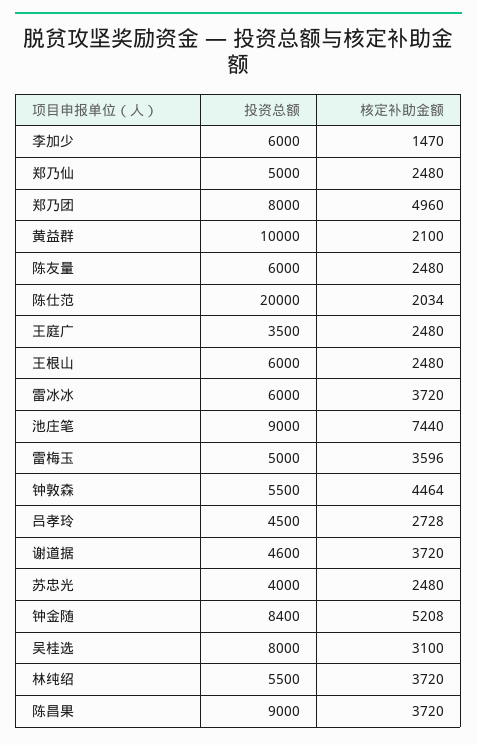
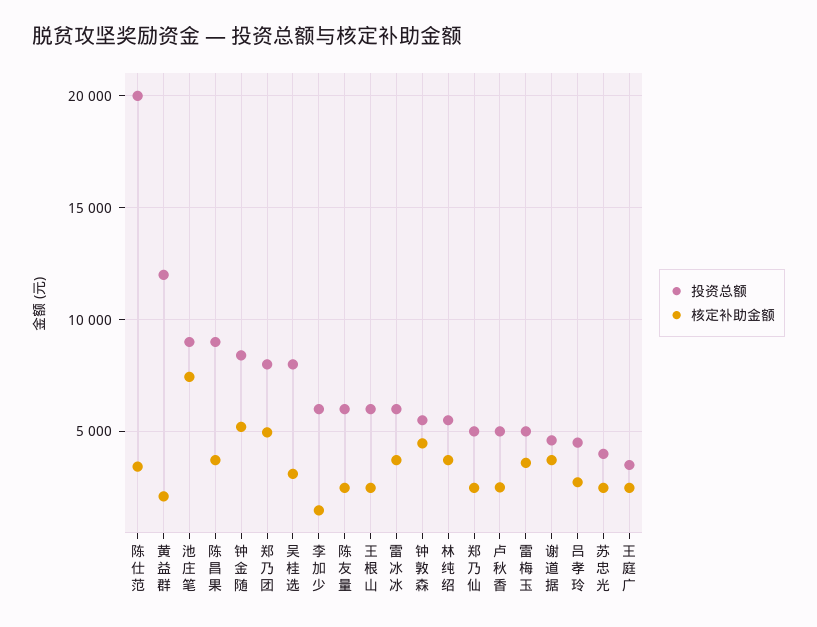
  {
    "投资总额": {
      "李加少": 6000,
      "郑乃仙": 5000,
      "郑乃团": 8000,
-     "黄益群": 10000,
+     "黄益群": 12000,
      "陈友量": 6000,
      "陈仕范": 20000,
      "王庭广": 3500,
      "王根山": 6000,
      "雷冰冰": 6000,
      "池庄笔": 9000,
      "雷梅玉": 5000,
      "钟敦森": 5500,
      "吕孝玲": 4500,
      "谢道据": 4600,
      "苏忠光": 4000,
      "钟金随": 8400,
      "吴桂选": 8000,
      "林纯绍": 5500,
-     "陈昌果": 9000
+     "陈昌果": 9000,
+     "卢秋香": 5000
    },
    "核定补助金额": {
      "李加少": 1470,
      "郑乃仙": 2480,
      "郑乃团": 4960,
      "黄益群": 2100,
      "陈友量": 2480,
-     "陈仕范": 2034,
+     "陈仕范": 3500,
      "王庭广": 2480,
      "王根山": 2480,
      "雷冰冰": 3720,
      "池庄笔": 7440,
      "雷梅玉": 3596,
      "钟敦森": 4464,
      "吕孝玲": 2728,
      "谢道据": 3720,
      "苏忠光": 2480,
      "钟金随": 5208,
      "吴桂选": 3100,
      "林纯绍": 3720,
-     "陈昌果": 3720
+     "陈昌果": 3720,
+     "卢秋香": 2500
    }
  }

